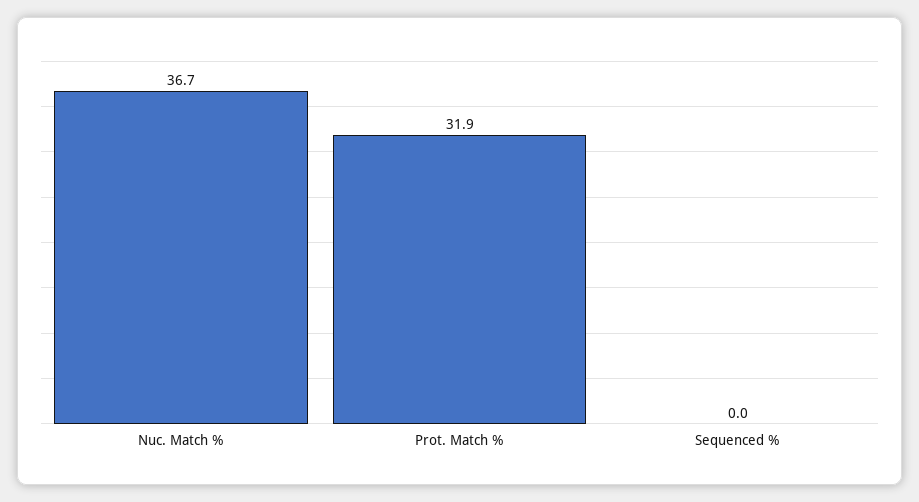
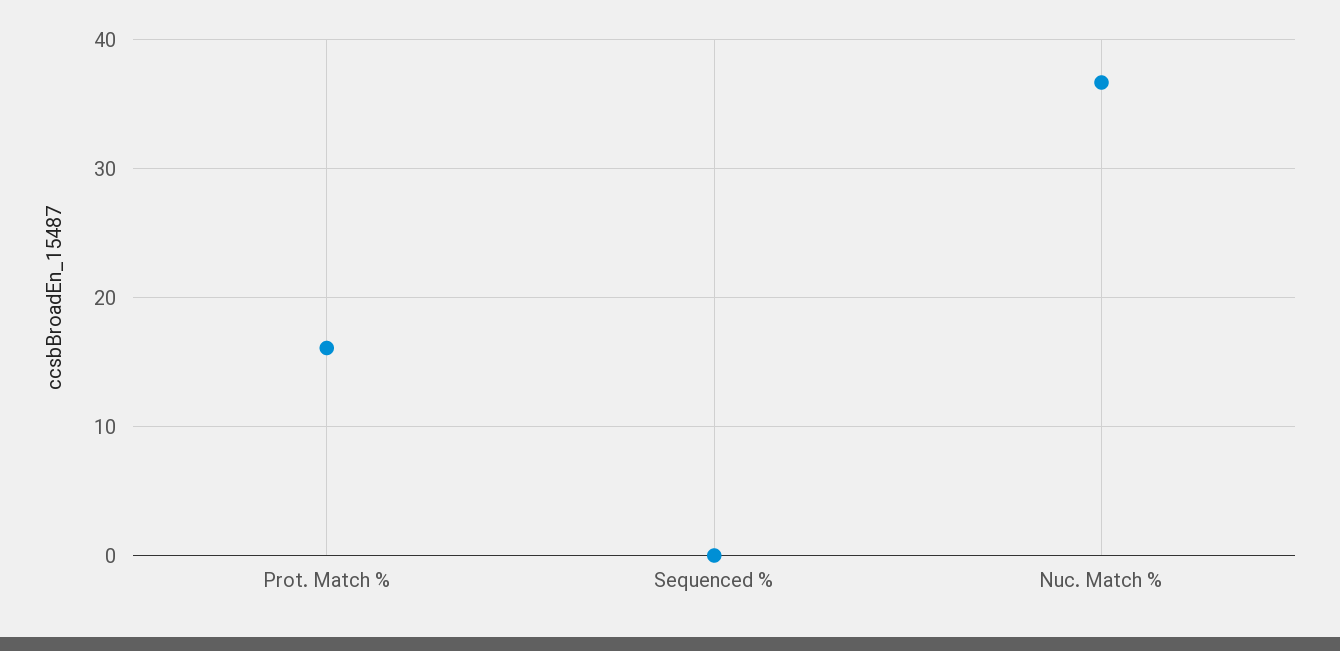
  {
    "Nuc. Match %": 36.7,
-   "Prot. Match %": 31.9,
+   "Prot. Match %": 16,
    "Sequenced %": 0
  }

